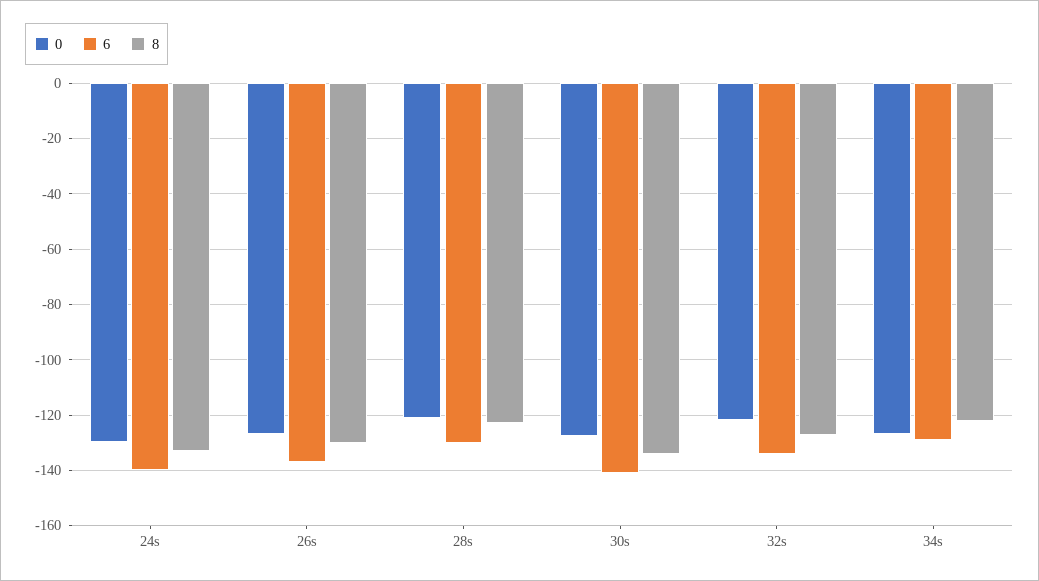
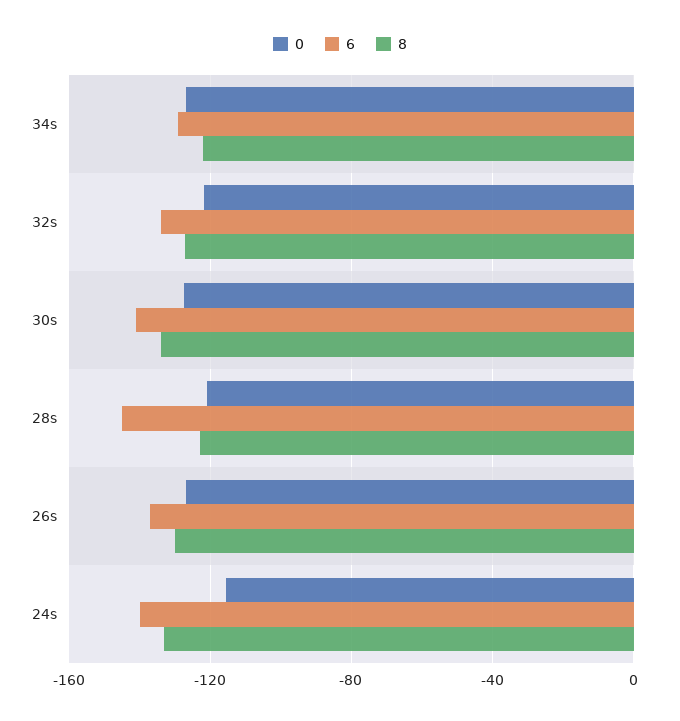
  {
    "0": {
-     "24s": -130,
+     "24s": -115,
      "26s": -127.5,
      "28s": -120,
      "30s": -127.5,
      "32s": -122.5,
      "34s": -127.5
    },
    "6": {
      "24s": -140,
      "26s": -137.5,
-     "28s": -130,
+     "28s": -145,
      "30s": -140,
      "32s": -135,
      "34s": -130
    },
    "8": {
      "24s": -132.5,
      "26s": -130,
      "28s": -122.5,
      "30s": -135,
      "32s": -127.5,
      "34s": -122.5
    }
  }

